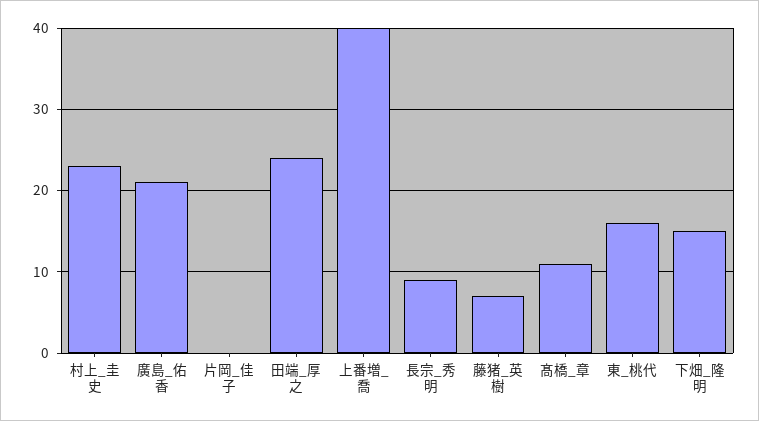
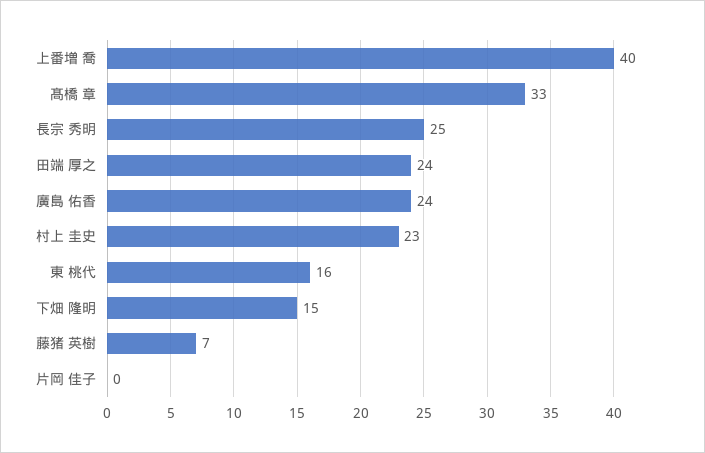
  {
    "村上_圭史": 23,
-   "廣島_佑香": 21,
+   "廣島_佑香": 24,
    "片岡_佳子": 0,
    "田端_厚之": 24,
    "上番増_喬": 40,
-   "長宗_秀明": 9,
+   "長宗_秀明": 25,
    "藤猪_英樹": 7,
-   "髙橋_章": 11,
+   "髙橋_章": 33,
    "東_桃代": 16,
    "下畑_隆明": 15
  }

